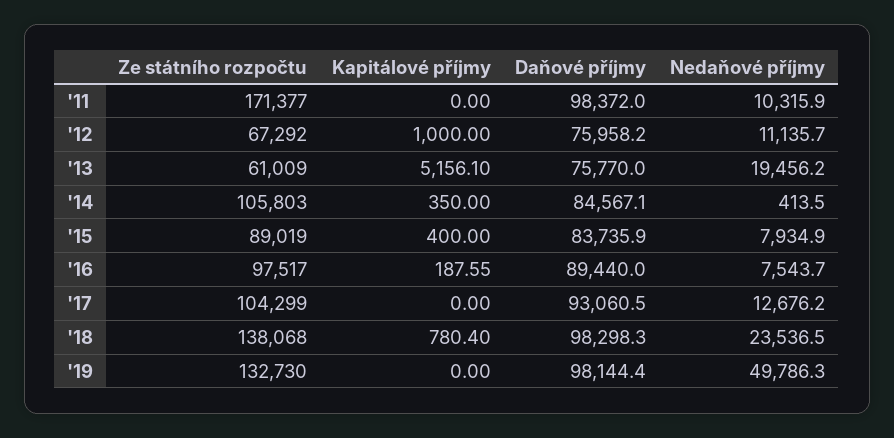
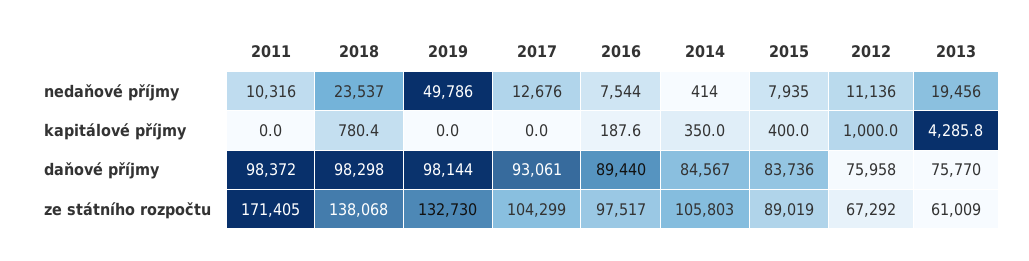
  {
    "Ze státního rozpočtu": {
-     "'11": 171377,
+     "'11": 171405,
      "'12": 67292,
      "'13": 61009,
      "'14": 105803,
      "'15": 89019,
      "'16": 97517,
      "'17": 104299,
      "'18": 138068,
      "'19": 132730
    },
    "Kapitálové příjmy": {
      "'11": 0,
      "'12": 1000,
-     "'13": 5156.1,
+     "'13": 4285.8,
      "'14": 350,
      "'15": 400,
      "'16": 187.55,
      "'17": 0,
      "'18": 780.4,
      "'19": 0
    },
    "Daňové příjmy": {
      "'11": 98372,
      "'12": 75958.2,
      "'13": 75770,
      "'14": 84567.1,
      "'15": 83735.9,
      "'16": 89440,
      "'17": 93060.5,
      "'18": 98298.3,
      "'19": 98144.4
    },
    "Nedaňové příjmy": {
      "'11": 10315.9,
      "'12": 11135.7,
      "'13": 19456.2,
      "'14": 413.5,
      "'15": 7934.9,
      "'16": 7543.7,
      "'17": 12676.2,
      "'18": 23536.5,
      "'19": 49786.3
    }
  }

